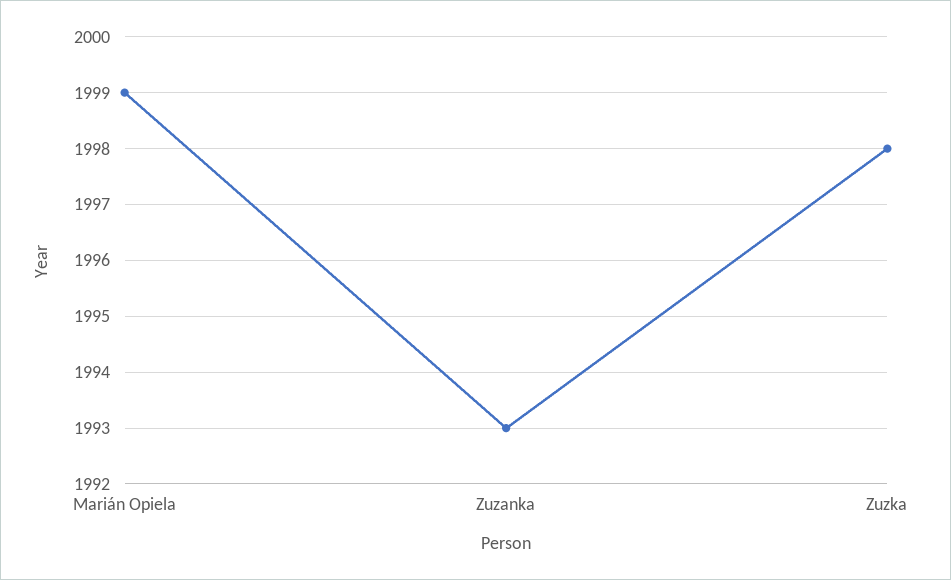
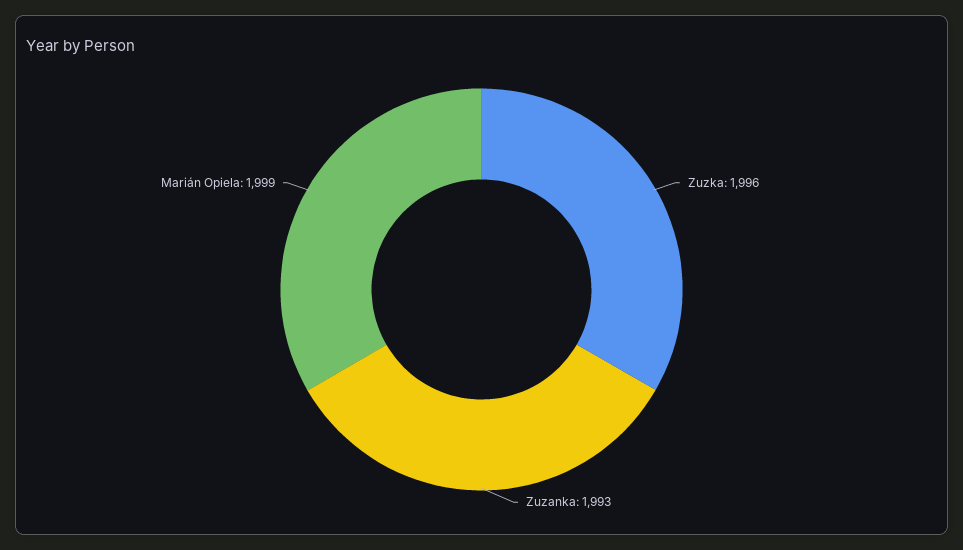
  {
    "Marián Opiela": 1999,
    "Zuzanka": 1993,
-   "Zuzka": 1998
+   "Zuzka": 1996
  }

